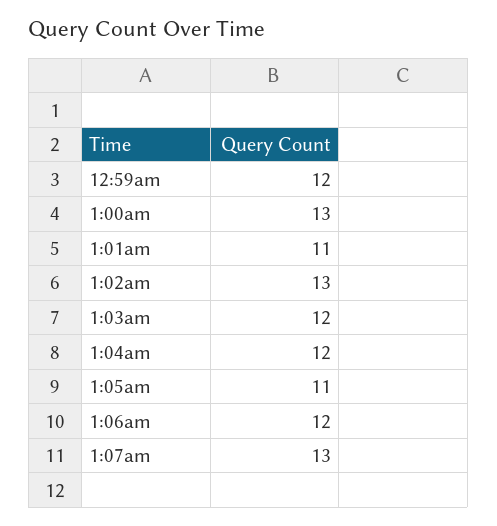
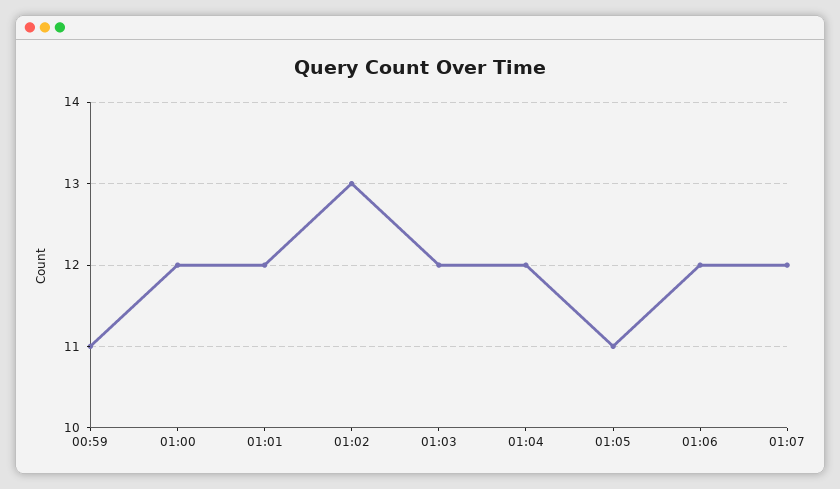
  {
-   "12:59am": 12,
+   "12:59am": 11,
-   "1:00am": 13,
+   "1:00am": 12,
-   "1:01am": 11,
+   "1:01am": 12,
    "1:02am": 13,
    "1:03am": 12,
    "1:04am": 12,
    "1:05am": 11,
    "1:06am": 12,
-   "1:07am": 13
+   "1:07am": 12
  }

